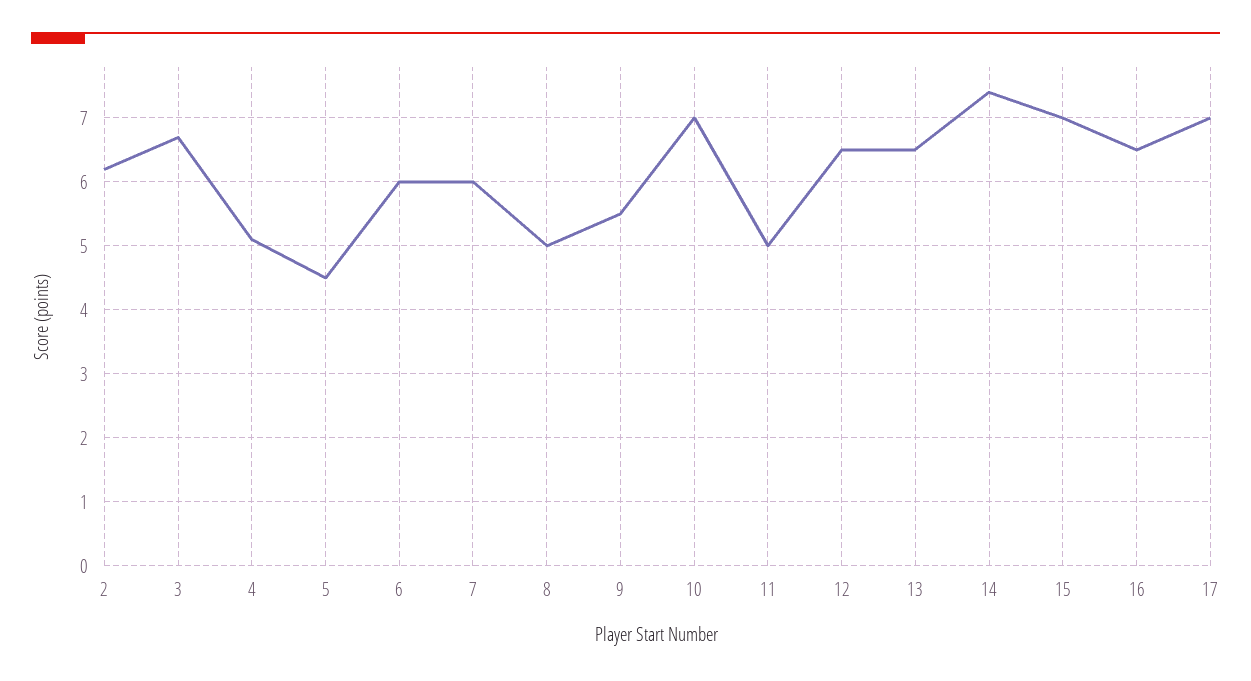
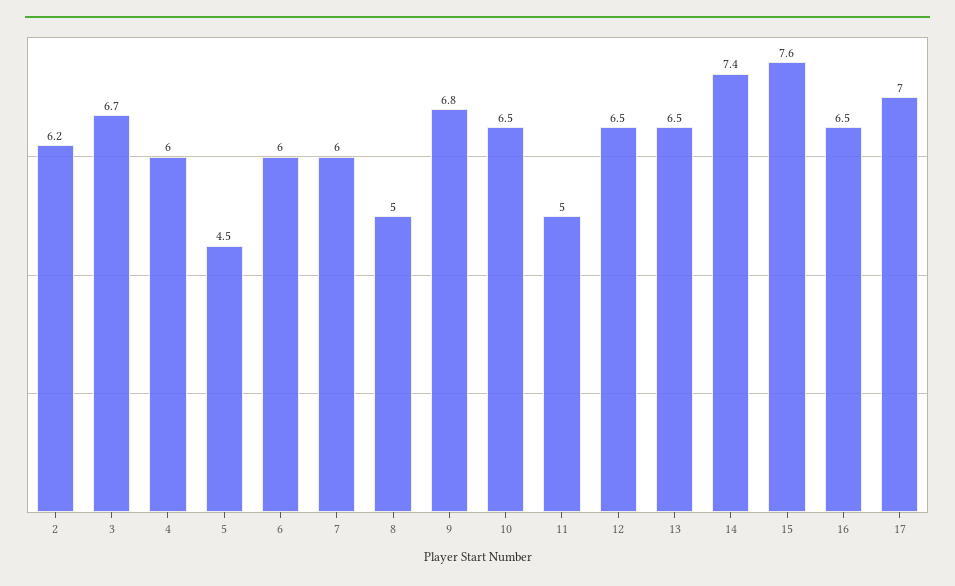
  {
    "2": 6.2,
    "3": 6.7,
-   "4": 5.1,
+   "4": 6,
    "5": 4.5,
    "6": 6,
    "7": 6,
    "8": 5,
-   "9": 5.5,
+   "9": 6.8,
-   "10": 7,
+   "10": 6.5,
    "11": 5,
    "12": 6.5,
    "13": 6.5,
    "14": 7.4,
-   "15": 7,
+   "15": 7.6,
    "16": 6.5,
    "17": 7
  }

